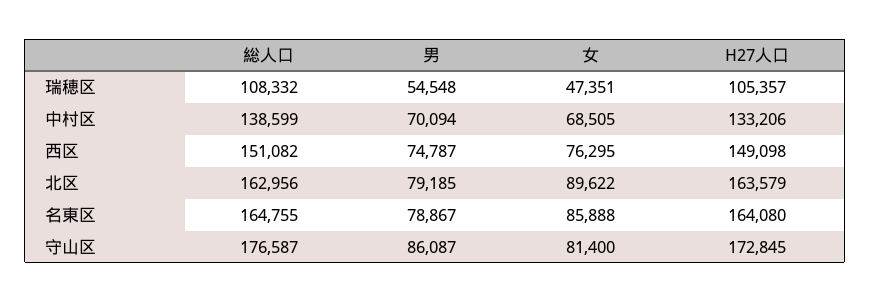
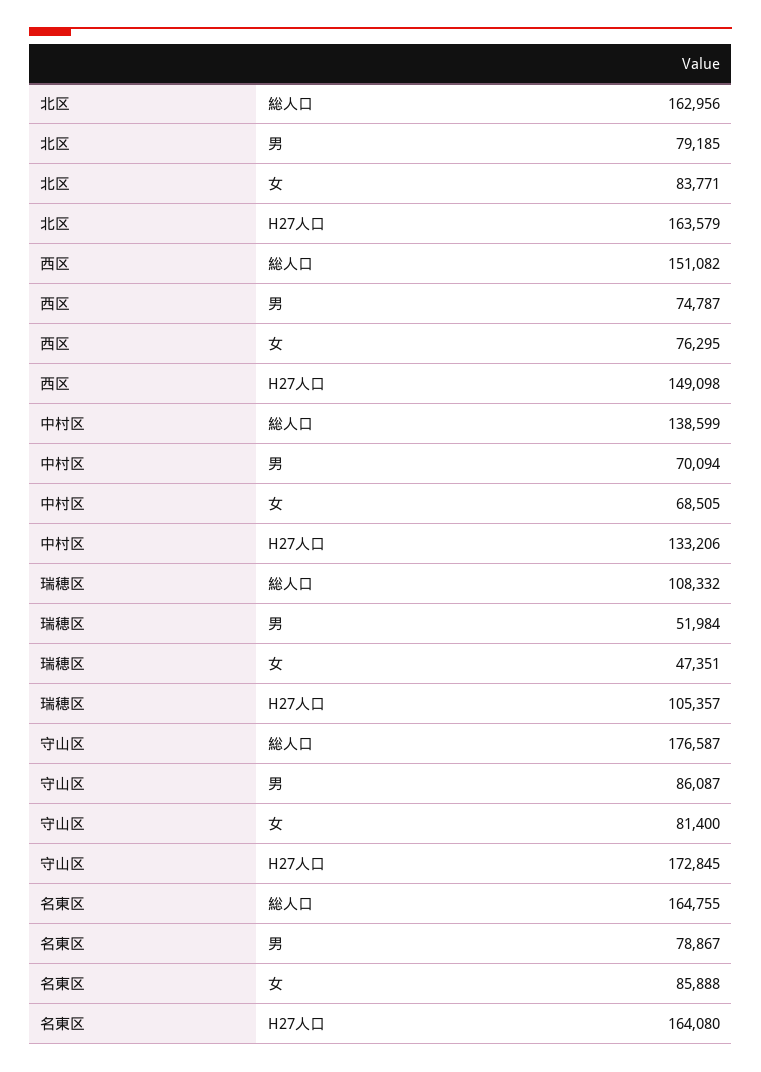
  {
    "総人口": {
      "瑞穂区": 108332,
      "中村区": 138599,
      "西区": 151082,
      "北区": 162956,
      "名東区": 164755,
      "守山区": 176587
    },
    "男": {
-     "瑞穂区": 54548,
+     "瑞穂区": 51984,
      "中村区": 70094,
      "西区": 74787,
      "北区": 79185,
      "名東区": 78867,
      "守山区": 86087
    },
    "女": {
      "瑞穂区": 47351,
      "中村区": 68505,
      "西区": 76295,
-     "北区": 89622,
+     "北区": 83771,
      "名東区": 85888,
      "守山区": 81400
    },
    "H27人口": {
      "瑞穂区": 105357,
      "中村区": 133206,
      "西区": 149098,
      "北区": 163579,
      "名東区": 164080,
      "守山区": 172845
    }
  }

